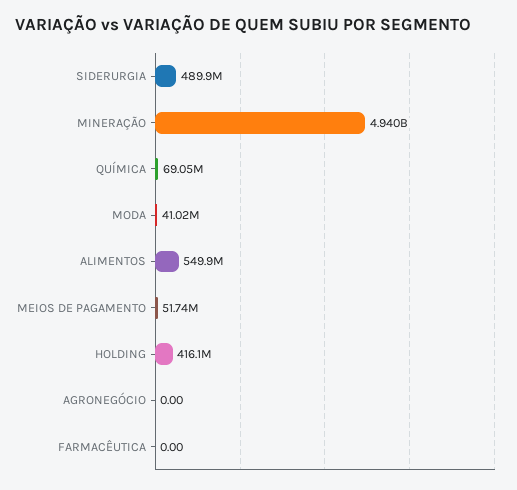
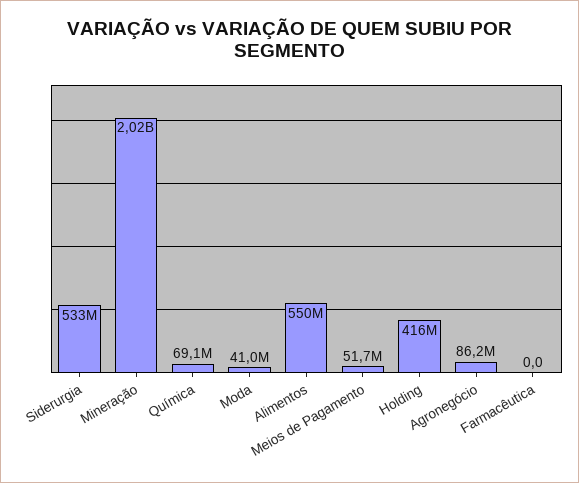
  {
-   "SIDERURGIA": 489900000,
+   "SIDERURGIA": 533000000,
-   "MINERAÇÃO": 4940000000,
+   "MINERAÇÃO": 2020000000,
    "QUÍMICA": 69050000,
    "MODA": 41020000,
    "ALIMENTOS": 549900000,
    "MEIOS DE PAGAMENTO": 51740000,
    "HOLDING": 416100000,
-   "AGRONEGÓCIO": 0,
+   "AGRONEGÓCIO": 86200000,
    "FARMACÊUTICA": 0
  }

